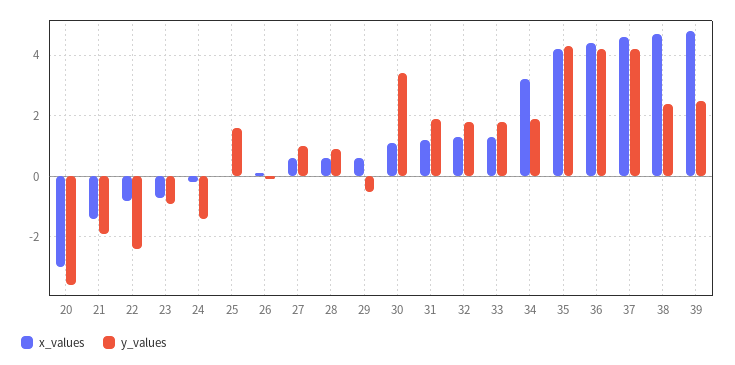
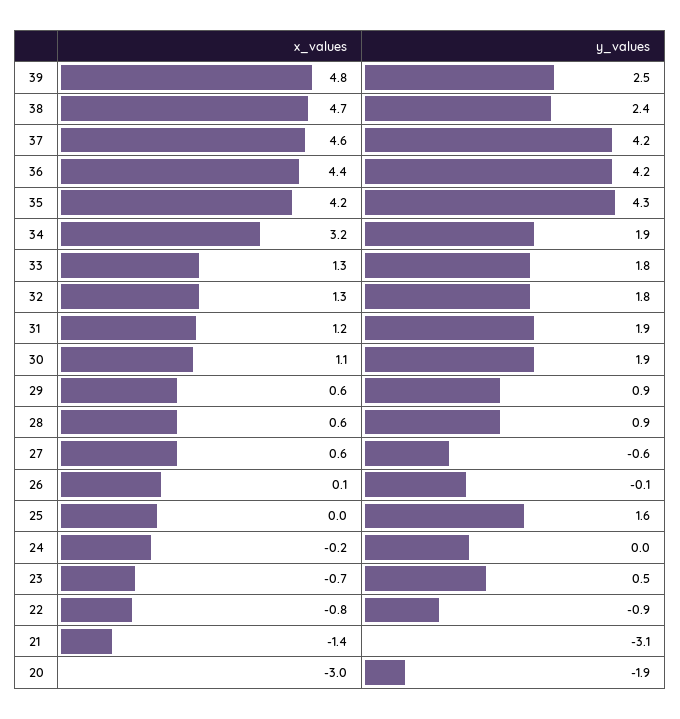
  {
    "x_values": {
      "20": -3,
      "21": -1.4,
      "22": -0.8,
      "23": -0.7,
      "24": -0.2,
      "25": 0,
      "26": 0.1,
      "27": 0.6,
      "28": 0.6,
      "29": 0.6,
      "30": 1.1,
      "31": 1.2,
      "32": 1.3,
      "33": 1.3,
      "34": 3.2,
      "35": 4.2,
      "36": 4.4,
      "37": 4.6,
      "38": 4.7,
      "39": 4.8
    },
    "y_values": {
-     "20": -3.5,
+     "20": -1.9,
-     "21": -2,
+     "21": -3.1,
-     "22": -2.5,
+     "22": -0.9,
-     "23": -1,
+     "23": 0.5,
-     "24": -1.5,
+     "24": 0,
      "25": 1.6,
      "26": -0.1,
-     "27": 1,
+     "27": -0.6,
      "28": 0.9,
-     "29": -0.5,
+     "29": 0.9,
-     "30": 3.5,
+     "30": 1.9,
      "31": 1.9,
      "32": 1.8,
      "33": 1.8,
      "34": 1.9,
      "35": 4.3,
      "36": 4.2,
      "37": 4.2,
      "38": 2.4,
      "39": 2.5
    }
  }

